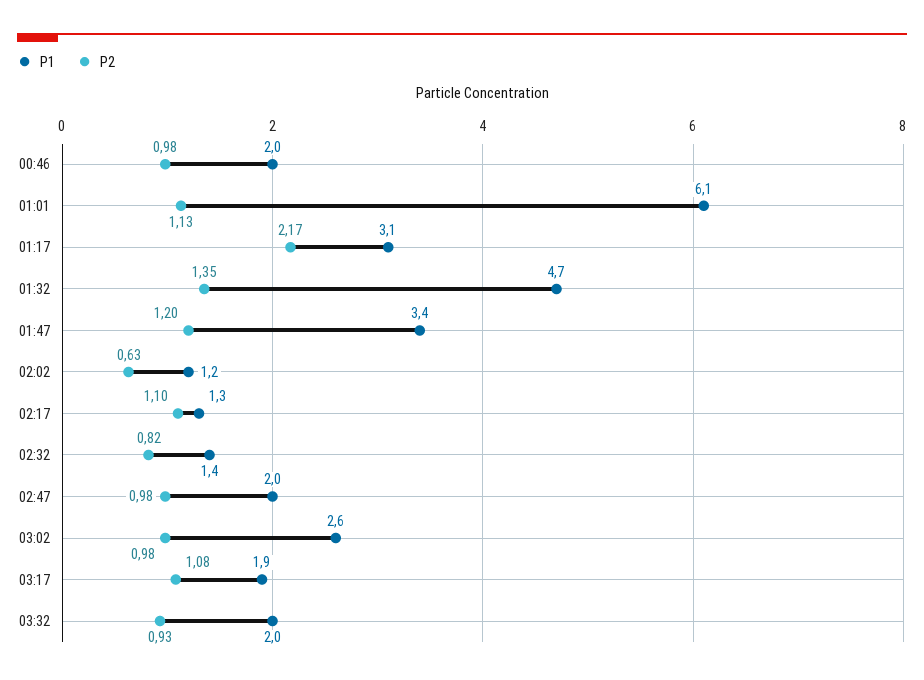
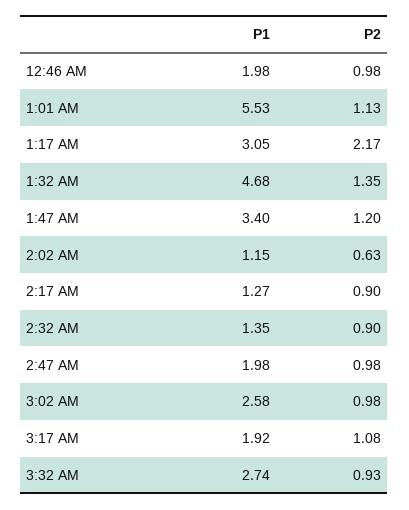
  {
    "P1": {
      "00:46": 1.98,
-     "01:01": 6.1,
+     "01:01": 5.53,
      "01:17": 3.05,
      "01:32": 4.68,
      "01:47": 3.4,
      "02:02": 1.15,
      "02:17": 1.27,
      "02:32": 1.35,
      "02:47": 1.98,
      "03:02": 2.58,
      "03:17": 1.92,
-     "03:32": 2
+     "03:32": 2.74
    },
    "P2": {
      "00:46": 0.98,
      "01:01": 1.13,
      "01:17": 2.17,
      "01:32": 1.35,
      "01:47": 1.2,
      "02:02": 0.63,
-     "02:17": 1.1,
+     "02:17": 0.9,
-     "02:32": 0.82,
+     "02:32": 0.9,
      "02:47": 0.98,
      "03:02": 0.98,
      "03:17": 1.08,
      "03:32": 0.93
    }
  }

